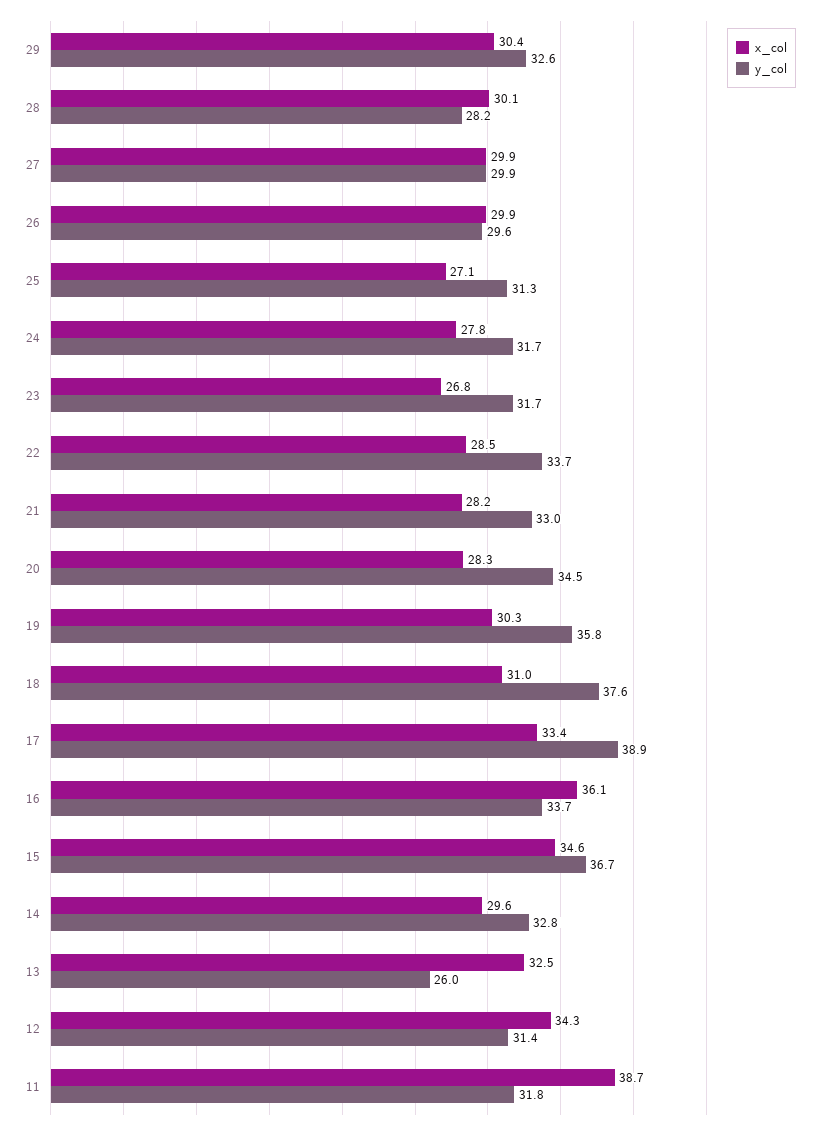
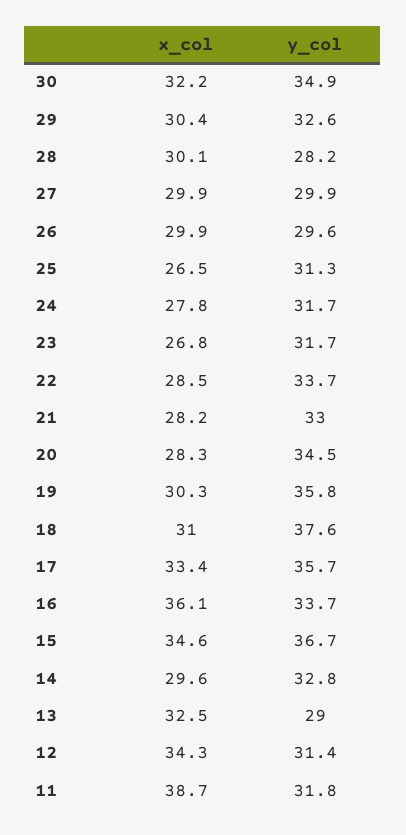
  {
    "x_col": {
      "29": 30.4,
      "28": 30.1,
      "27": 29.9,
      "26": 29.9,
-     "25": 27.1,
+     "25": 26.5,
      "24": 27.8,
      "23": 26.8,
      "22": 28.5,
      "21": 28.2,
      "20": 28.3,
      "19": 30.3,
      "18": 31,
      "17": 33.4,
      "16": 36.1,
      "15": 34.6,
      "14": 29.6,
      "13": 32.5,
      "12": 34.3,
-     "11": 38.7
+     "11": 38.7,
+     "30": 32.2
    },
    "y_col": {
      "29": 32.6,
      "28": 28.2,
      "27": 29.9,
      "26": 29.6,
      "25": 31.3,
      "24": 31.7,
      "23": 31.7,
      "22": 33.7,
      "21": 33,
      "20": 34.5,
      "19": 35.8,
      "18": 37.6,
-     "17": 38.9,
+     "17": 35.7,
      "16": 33.7,
      "15": 36.7,
      "14": 32.8,
-     "13": 26,
+     "13": 29,
      "12": 31.4,
-     "11": 31.8
+     "11": 31.8,
+     "30": 34.9
    }
  }

